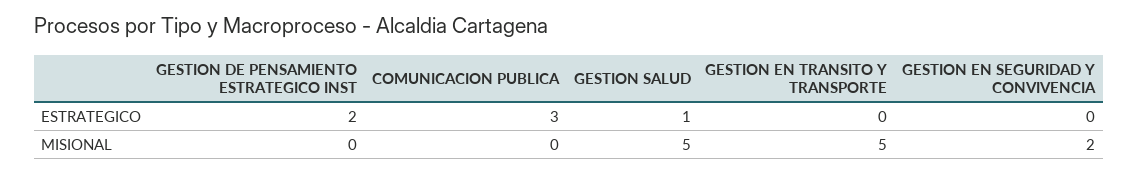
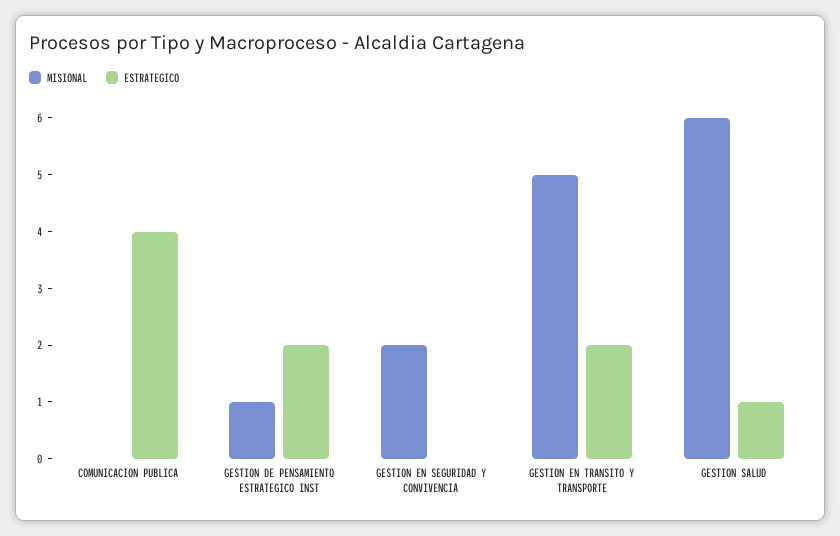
  {
    "ESTRATEGICO": {
      "GESTION DE PENSAMIENTO ESTRATEGICO INST": 2,
-     "COMUNICACION PUBLICA": 3,
+     "COMUNICACION PUBLICA": 4,
      "GESTION SALUD": 1,
-     "GESTION EN TRANSITO Y TRANSPORTE": 0,
+     "GESTION EN TRANSITO Y TRANSPORTE": 2,
      "GESTION EN SEGURIDAD Y CONVIVENCIA": 0
    },
    "MISIONAL": {
-     "GESTION DE PENSAMIENTO ESTRATEGICO INST": 0,
+     "GESTION DE PENSAMIENTO ESTRATEGICO INST": 1,
      "COMUNICACION PUBLICA": 0,
-     "GESTION SALUD": 5,
+     "GESTION SALUD": 6,
      "GESTION EN TRANSITO Y TRANSPORTE": 5,
      "GESTION EN SEGURIDAD Y CONVIVENCIA": 2
    }
  }

